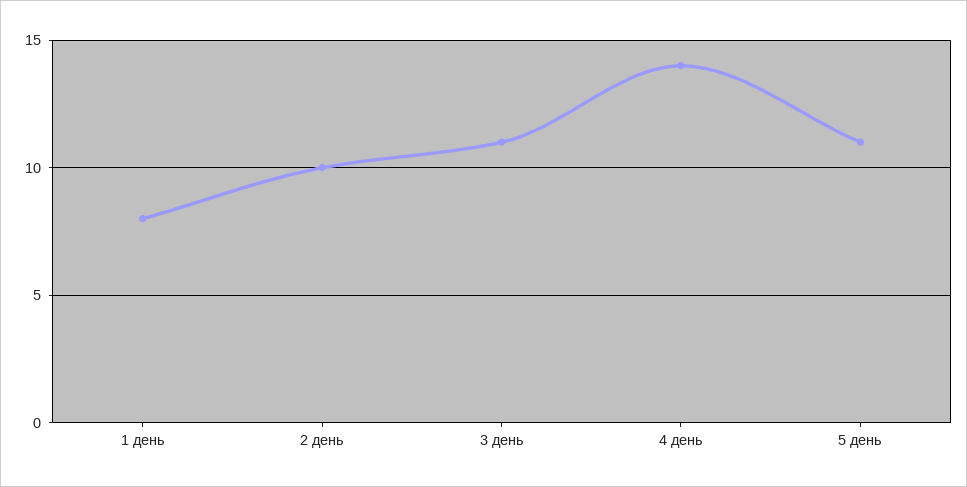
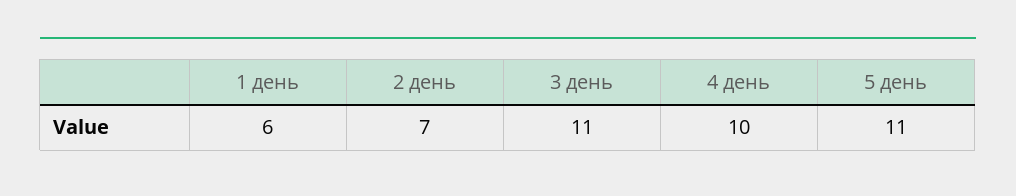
  {
-   "1 день": 8,
+   "1 день": 6,
-   "2 день": 10,
+   "2 день": 7,
    "3 день": 11,
-   "4 день": 14,
+   "4 день": 10,
    "5 день": 11
  }

